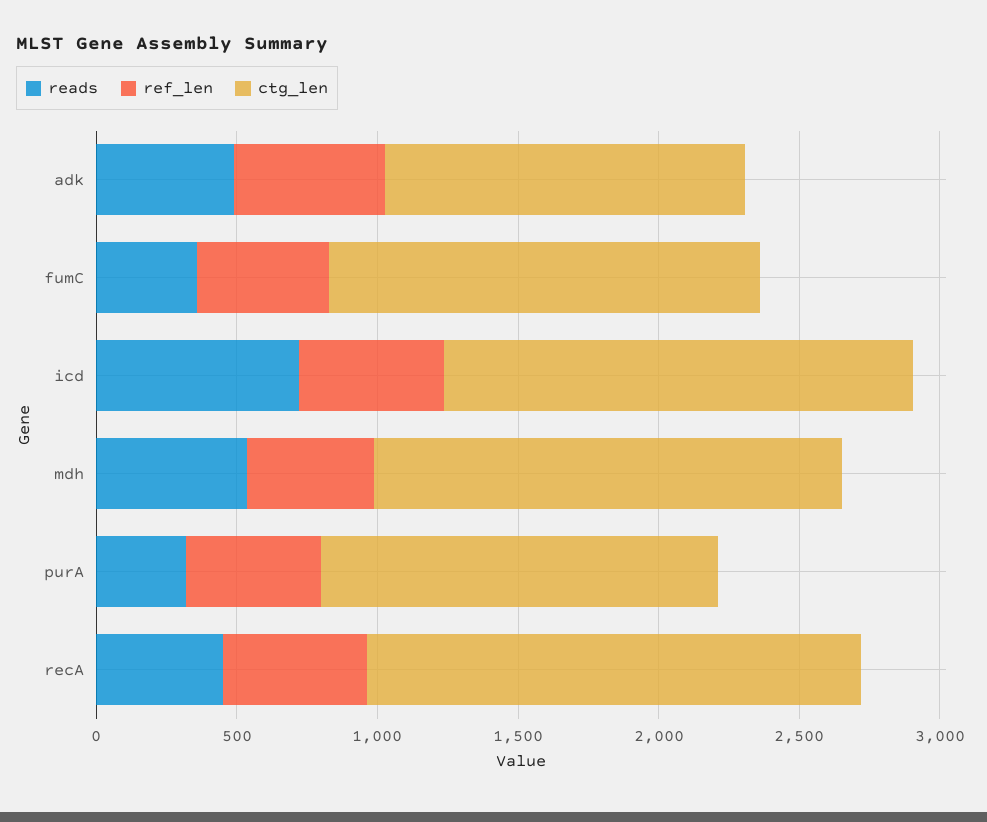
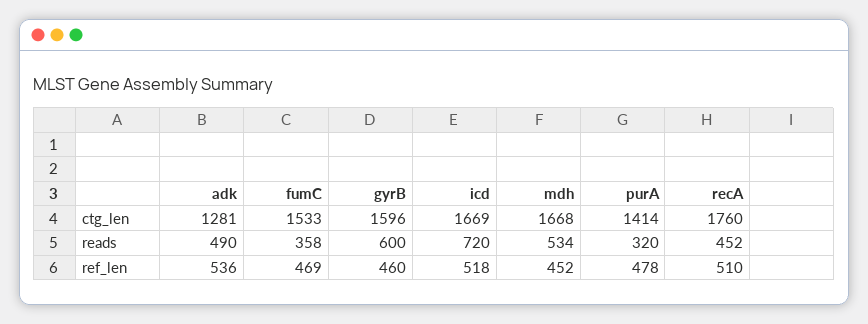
  {
    "reads": {
      "adk": 490,
      "fumC": 358,
      "icd": 720,
      "mdh": 534,
      "purA": 320,
-     "recA": 452
+     "recA": 452,
+     "gyrB": 600
    },
    "ref_len": {
      "adk": 536,
      "fumC": 469,
      "icd": 518,
      "mdh": 452,
      "purA": 478,
-     "recA": 510
+     "recA": 510,
+     "gyrB": 460
    },
    "ctg_len": {
      "adk": 1281,
      "fumC": 1533,
      "icd": 1669,
      "mdh": 1668,
      "purA": 1414,
-     "recA": 1760
+     "recA": 1760,
+     "gyrB": 1596
    }
  }

